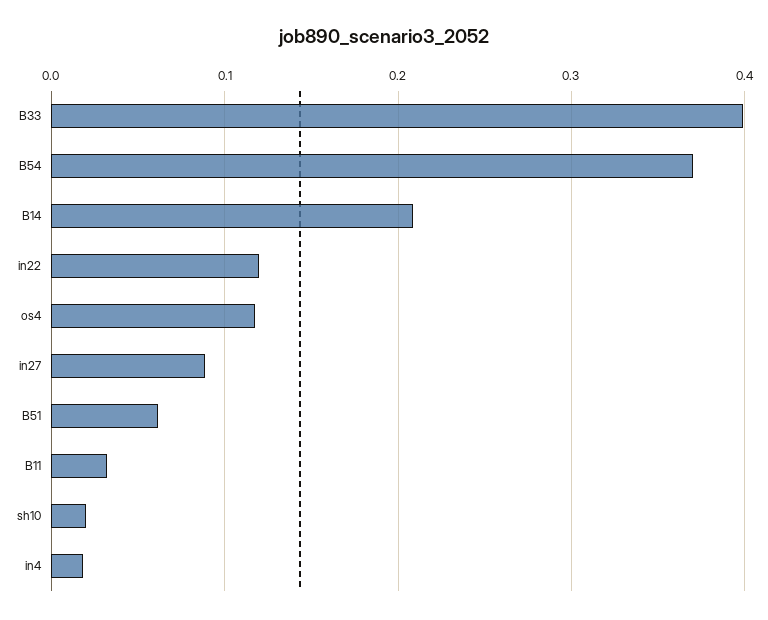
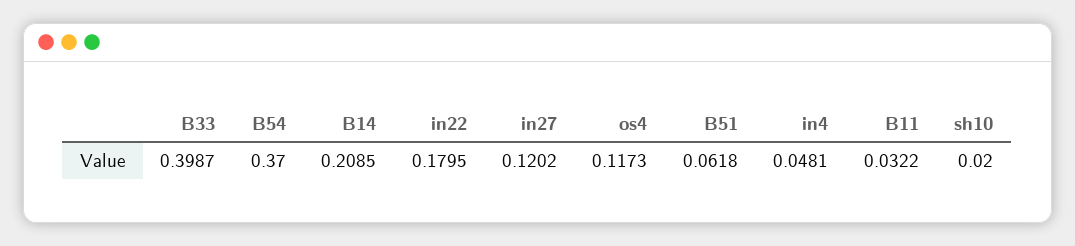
  {
    "B33": 0.3987,
    "B54": 0.37,
    "B14": 0.2085,
-   "in22": 0.12,
+   "in22": 0.1795,
    "os4": 0.1173,
-   "in27": 0.09,
+   "in27": 0.1202,
    "B51": 0.0618,
    "B11": 0.0322,
    "sh10": 0.02,
-   "in4": 0.02
+   "in4": 0.0481
  }

